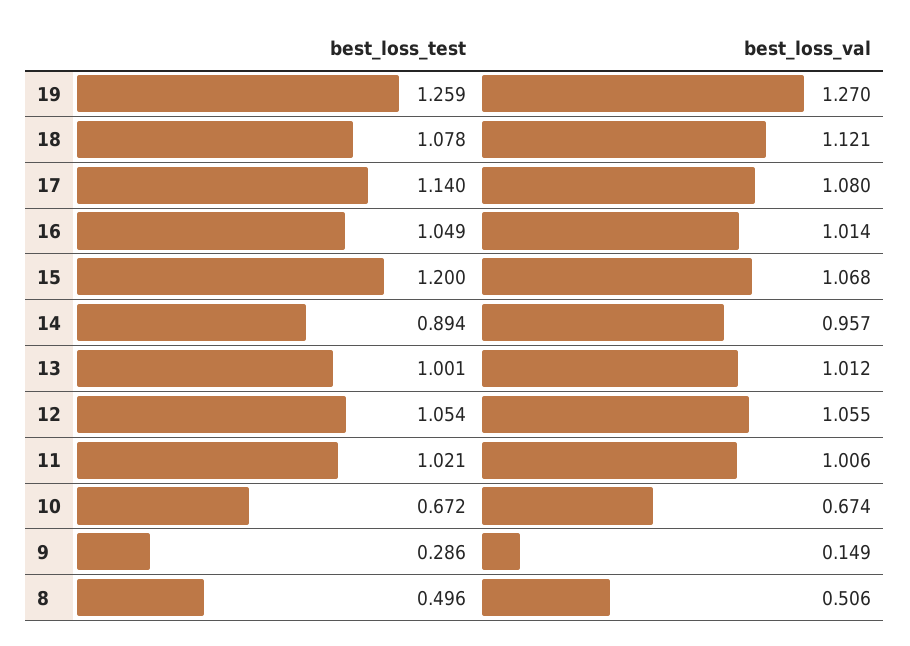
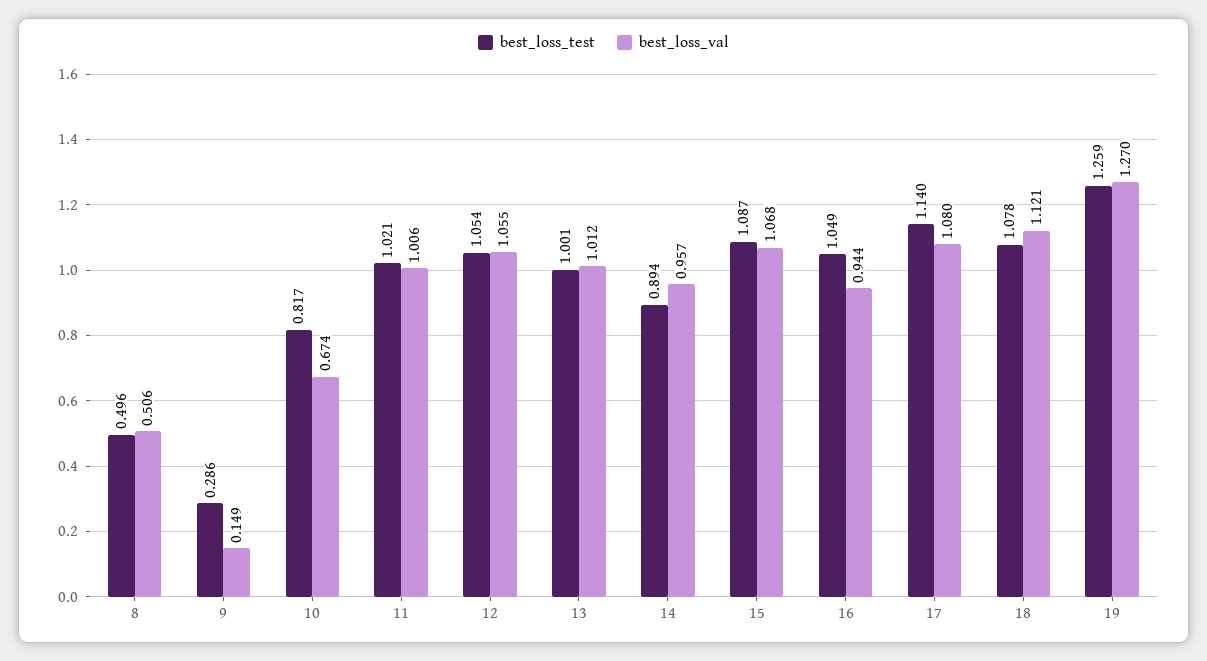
  {
    "best_loss_test": {
      "19": 1.259,
      "18": 1.078,
      "17": 1.14,
      "16": 1.049,
-     "15": 1.2,
+     "15": 1.087,
      "14": 0.894,
      "13": 1.001,
      "12": 1.054,
      "11": 1.021,
-     "10": 0.672,
+     "10": 0.817,
      "9": 0.286,
      "8": 0.496
    },
    "best_loss_val": {
      "19": 1.27,
      "18": 1.121,
      "17": 1.08,
-     "16": 1.014,
+     "16": 0.944,
      "15": 1.068,
      "14": 0.957,
      "13": 1.012,
      "12": 1.055,
      "11": 1.006,
      "10": 0.674,
      "9": 0.149,
      "8": 0.506
    }
  }

